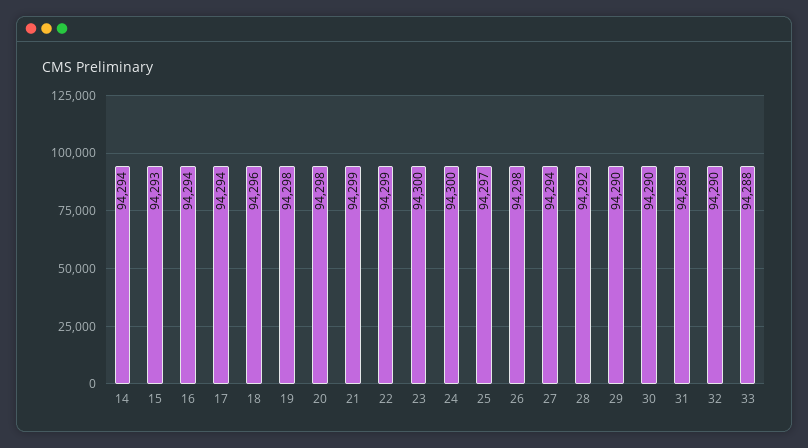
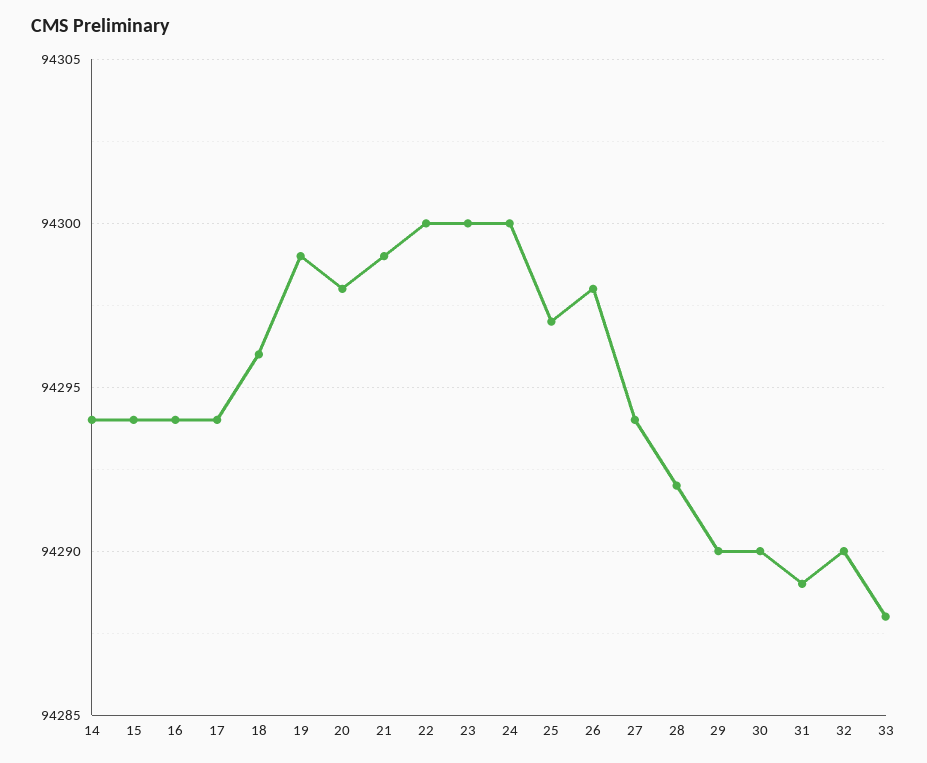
  {
    "14": 94294,
-   "15": 94293,
+   "15": 94294,
    "16": 94294,
    "17": 94294,
    "18": 94296,
-   "19": 94298,
+   "19": 94299,
    "20": 94298,
    "21": 94299,
-   "22": 94299,
+   "22": 94300,
    "23": 94300,
    "24": 94300,
    "25": 94297,
    "26": 94298,
    "27": 94294,
    "28": 94292,
    "29": 94290,
    "30": 94290,
    "31": 94289,
    "32": 94290,
    "33": 94288
  }

